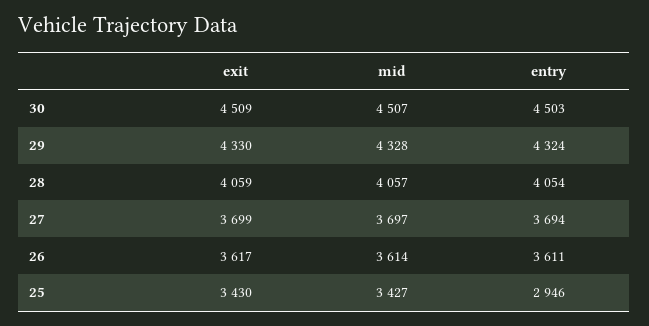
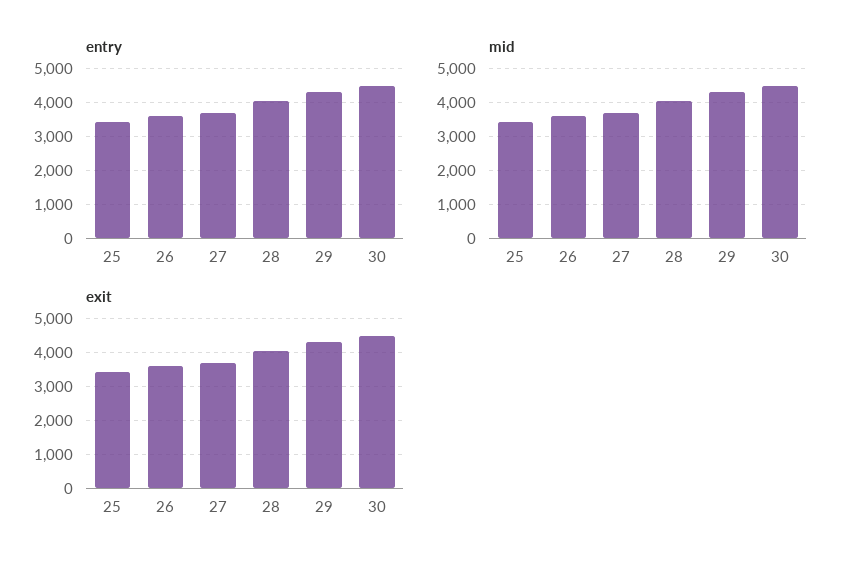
  {
    "exit": {
      "30": 4509,
      "29": 4330,
      "28": 4059,
      "27": 3699,
      "26": 3617,
      "25": 3430
    },
    "mid": {
      "30": 4507,
      "29": 4328,
      "28": 4057,
      "27": 3697,
      "26": 3614,
      "25": 3427
    },
    "entry": {
      "30": 4503,
      "29": 4324,
      "28": 4054,
      "27": 3694,
      "26": 3611,
-     "25": 2946
+     "25": 3400
    }
  }

